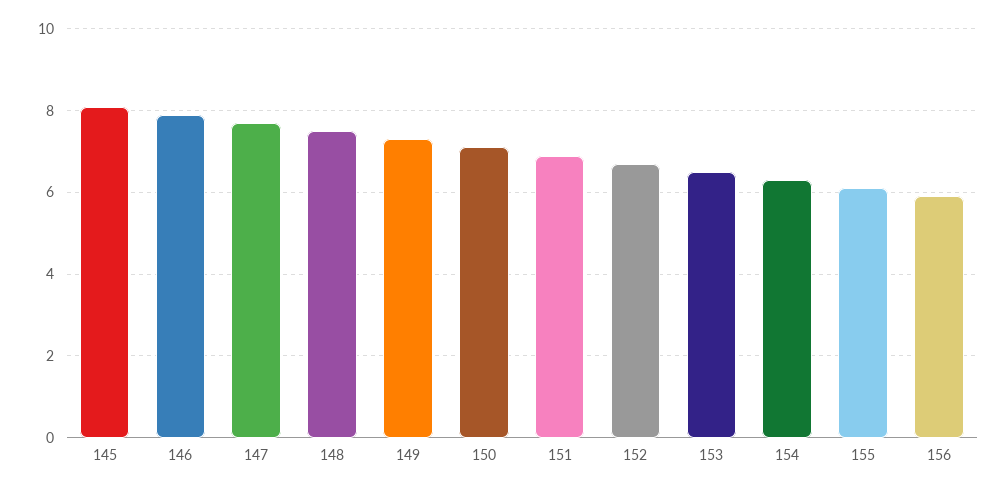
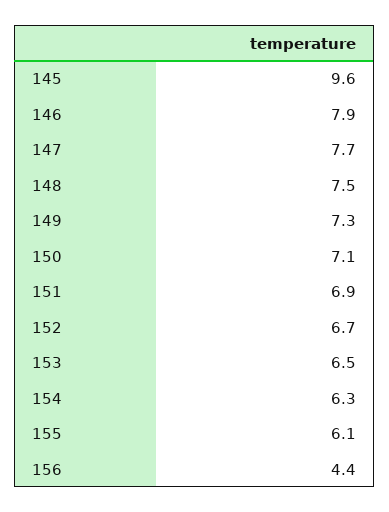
  {
-   "145": 8,
+   "145": 9.6,
    "146": 7.9,
    "147": 7.7,
    "148": 7.5,
    "149": 7.3,
    "150": 7.1,
    "151": 6.9,
    "152": 6.7,
    "153": 6.5,
    "154": 6.3,
    "155": 6.1,
-   "156": 6
+   "156": 4.4
  }

